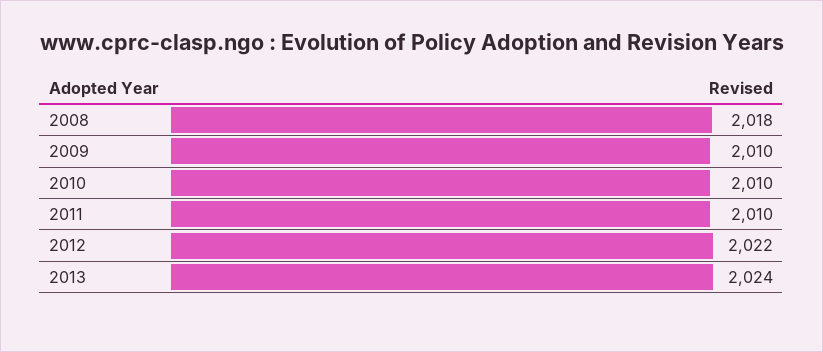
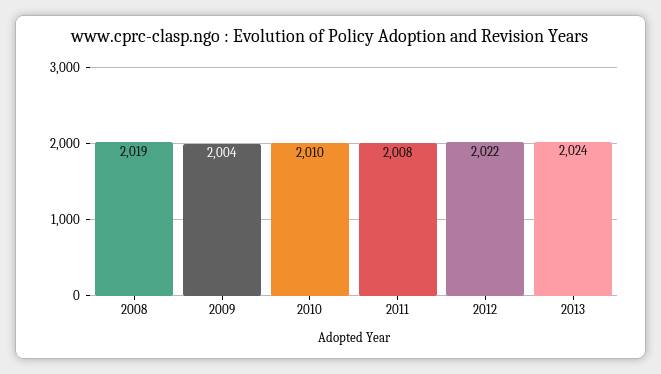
  {
-   "2008": 2018,
+   "2008": 2019,
-   "2009": 2010,
+   "2009": 2004,
    "2010": 2010,
-   "2011": 2010,
+   "2011": 2008,
    "2012": 2022,
    "2013": 2024
  }

